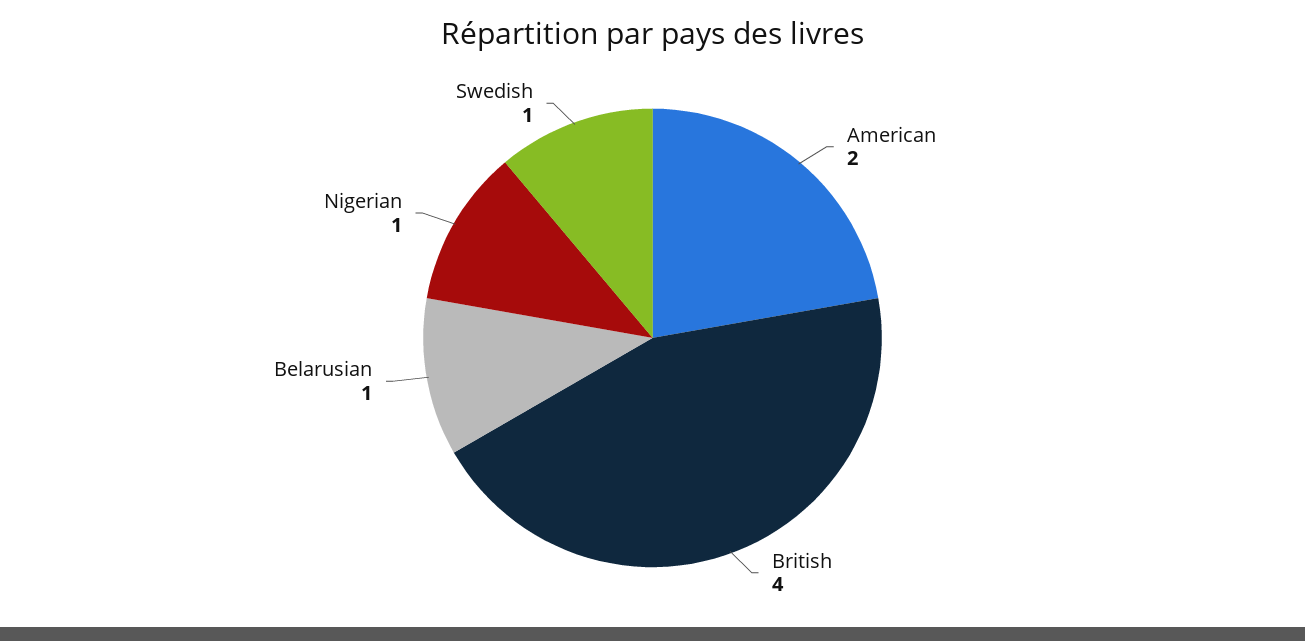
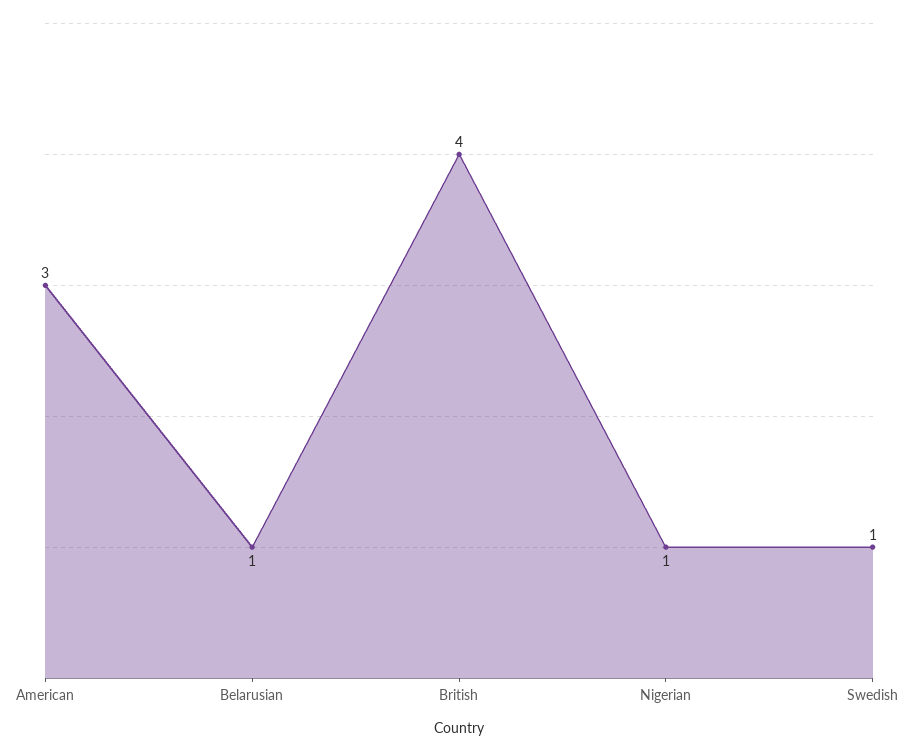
  {
-   "American": 2,
+   "American": 3,
    "British": 4,
    "Belarusian": 1,
    "Nigerian": 1,
    "Swedish": 1
  }

